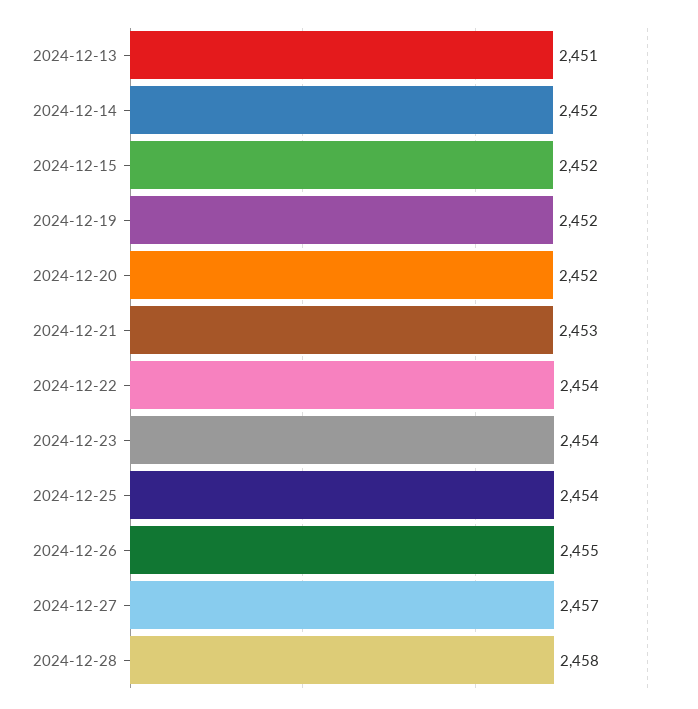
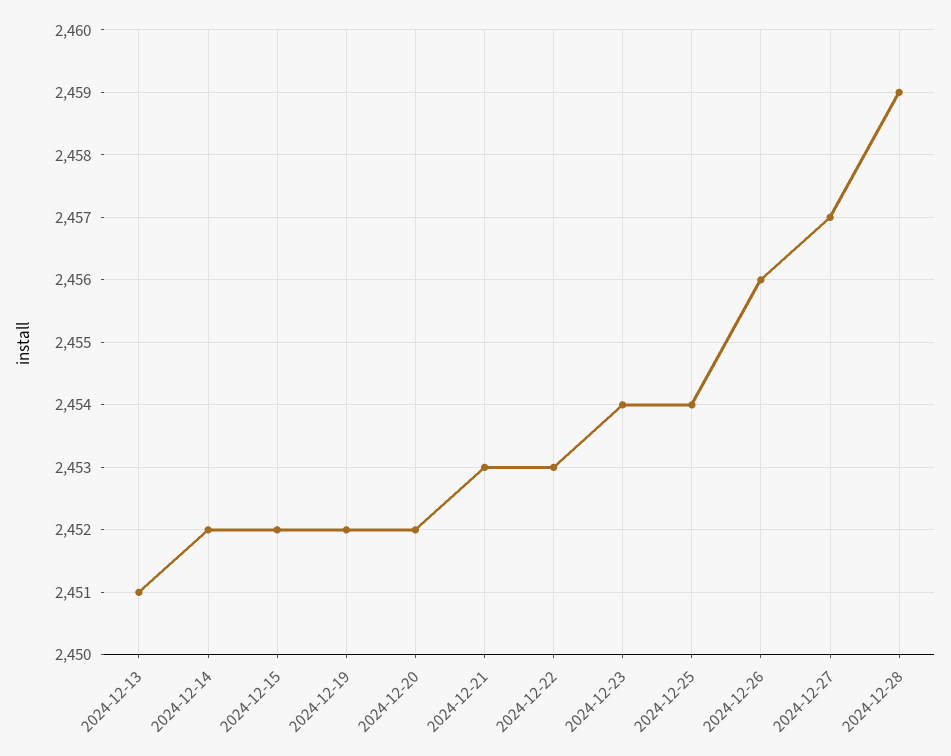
  {
    "2024-12-13": 2451,
    "2024-12-14": 2452,
    "2024-12-15": 2452,
    "2024-12-19": 2452,
    "2024-12-20": 2452,
    "2024-12-21": 2453,
-   "2024-12-22": 2454,
+   "2024-12-22": 2453,
    "2024-12-23": 2454,
    "2024-12-25": 2454,
-   "2024-12-26": 2455,
+   "2024-12-26": 2456,
    "2024-12-27": 2457,
-   "2024-12-28": 2458
+   "2024-12-28": 2459
  }

